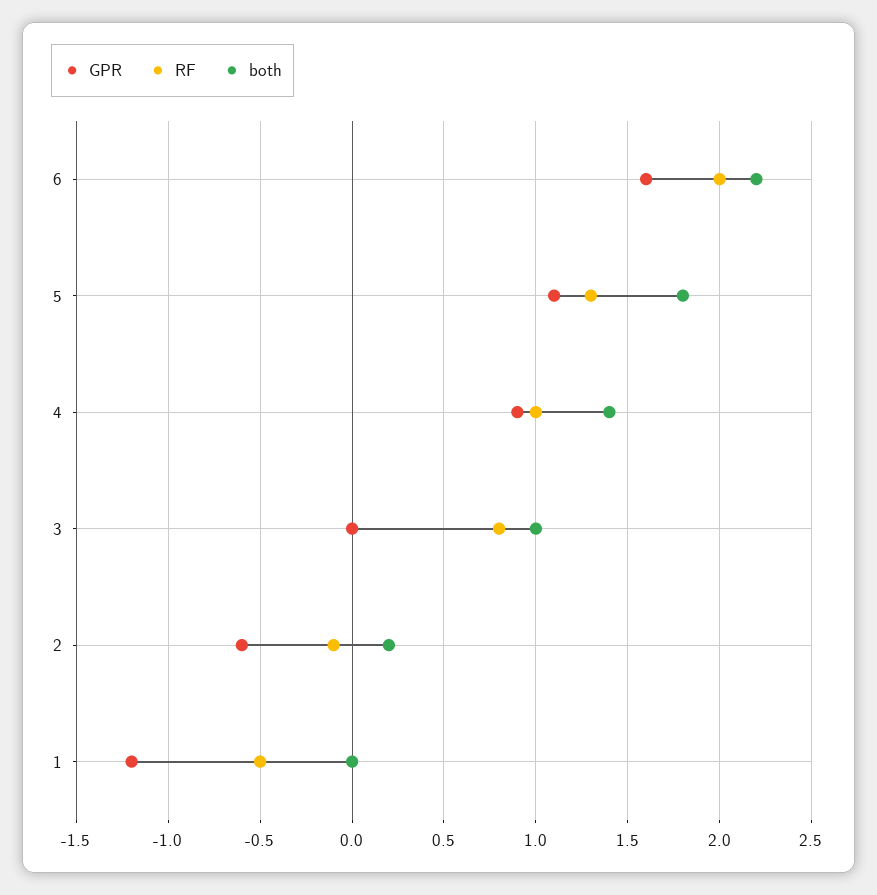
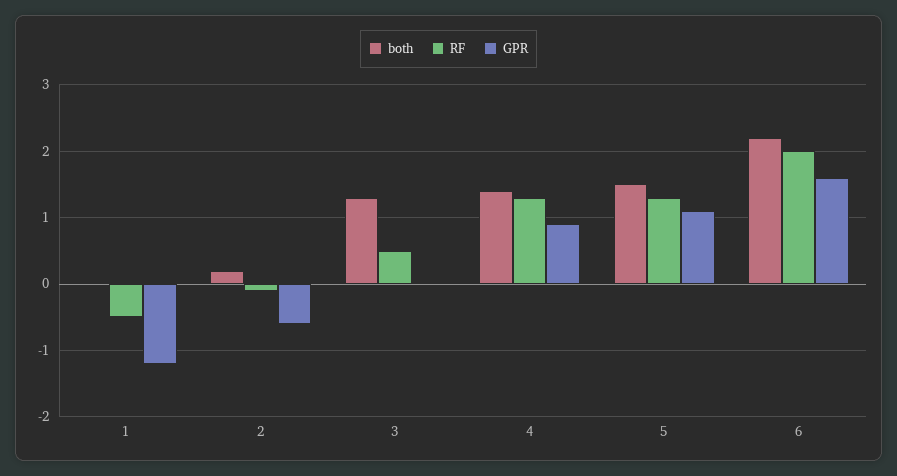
  {
    "GPR": {
      "6": 1.6,
      "5": 1.1,
      "4": 0.9,
      "3": 0,
      "2": -0.6,
      "1": -1.2
    },
    "RF": {
      "6": 2,
      "5": 1.3,
-     "4": 1,
+     "4": 1.3,
-     "3": 0.8,
+     "3": 0.5,
      "2": -0.1,
      "1": -0.5
    },
    "both": {
      "6": 2.2,
-     "5": 1.8,
+     "5": 1.5,
      "4": 1.4,
-     "3": 1,
+     "3": 1.3,
      "2": 0.2,
      "1": 0
    }
  }

